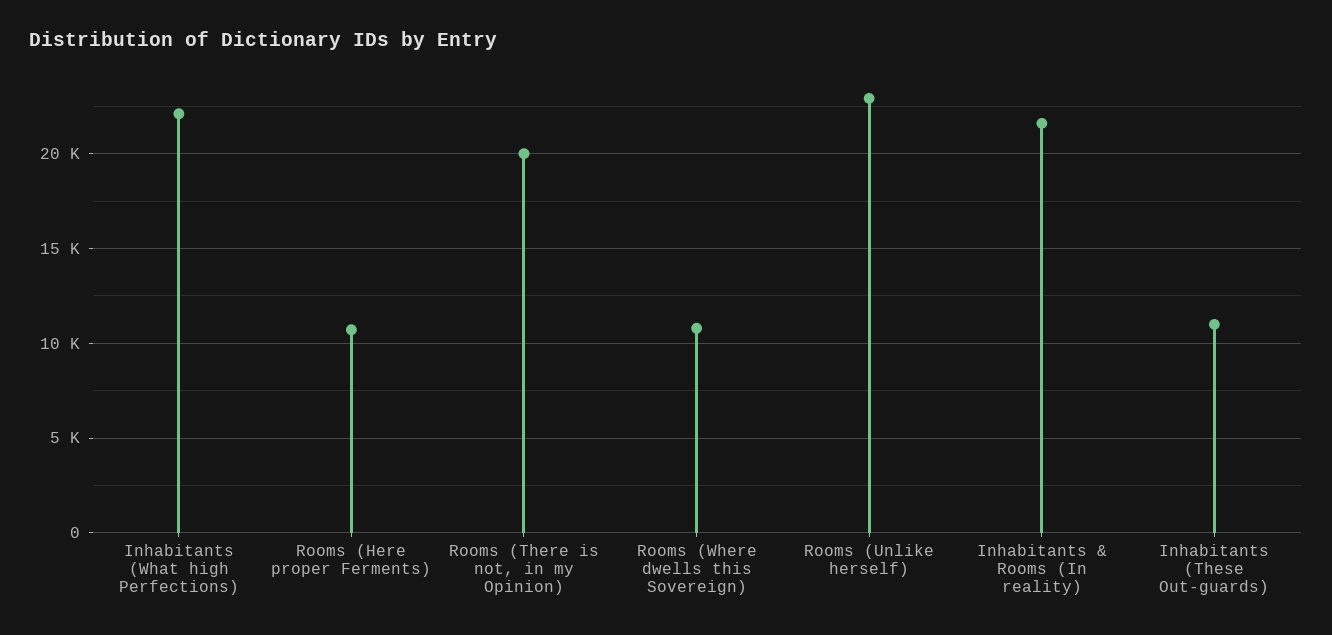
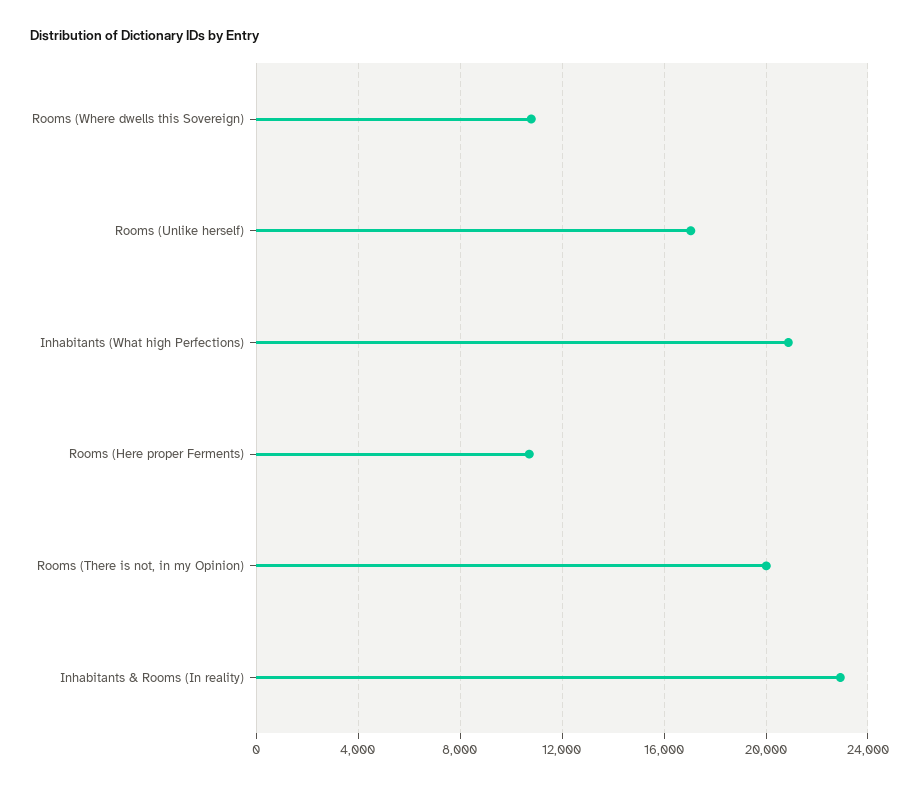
  {
-   "Inhabitants (What high Perfections)": 22000,
+   "Inhabitants (What high Perfections)": 21000,
    "Rooms (Here proper Ferments)": 10500,
    "Rooms (There is not, in my Opinion)": 20000,
    "Rooms (Where dwells this Sovereign)": 11000,
-   "Rooms (Unlike herself)": 23000,
+   "Rooms (Unlike herself)": 17000,
-   "Inhabitants & Rooms (In reality)": 21500,
+   "Inhabitants & Rooms (In reality)": 23000
-   "Inhabitants (These Out-guards)": 11000
  }

